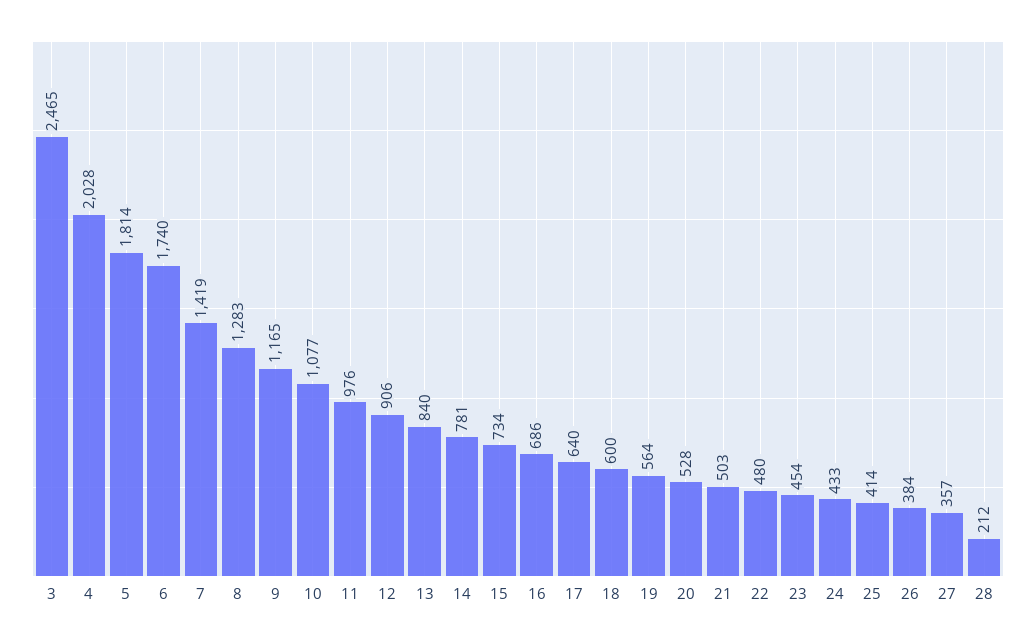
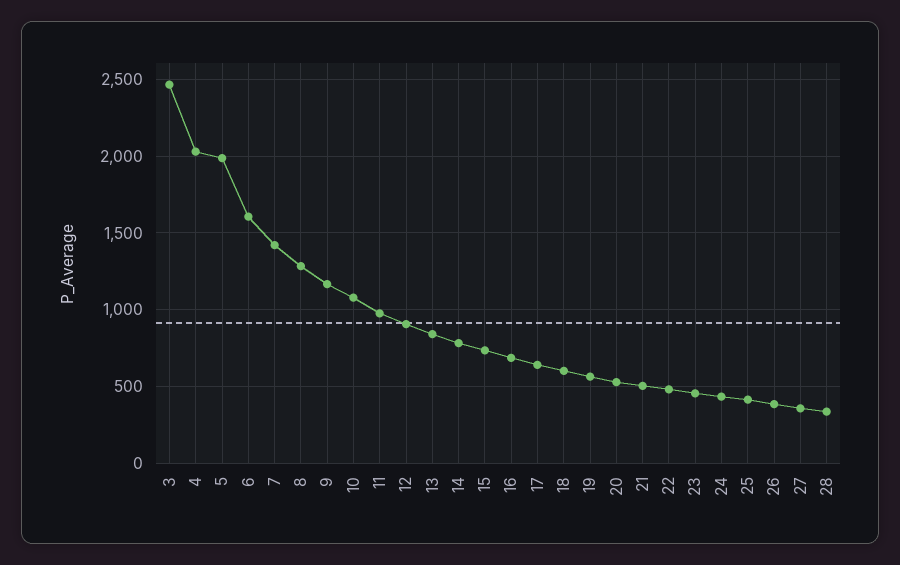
  {
    "3": 2465,
    "4": 2028,
-   "5": 1814,
+   "5": 2000,
-   "6": 1740,
+   "6": 1600,
    "7": 1419,
    "8": 1283,
    "9": 1165,
    "10": 1077,
    "11": 976,
    "12": 906,
    "13": 840,
    "14": 781,
    "15": 734,
    "16": 686,
    "17": 640,
    "18": 600,
    "19": 564,
    "20": 528,
    "21": 503,
    "22": 480,
    "23": 454,
    "24": 433,
    "25": 414,
    "26": 384,
    "27": 357,
-   "28": 212
+   "28": 350
  }

